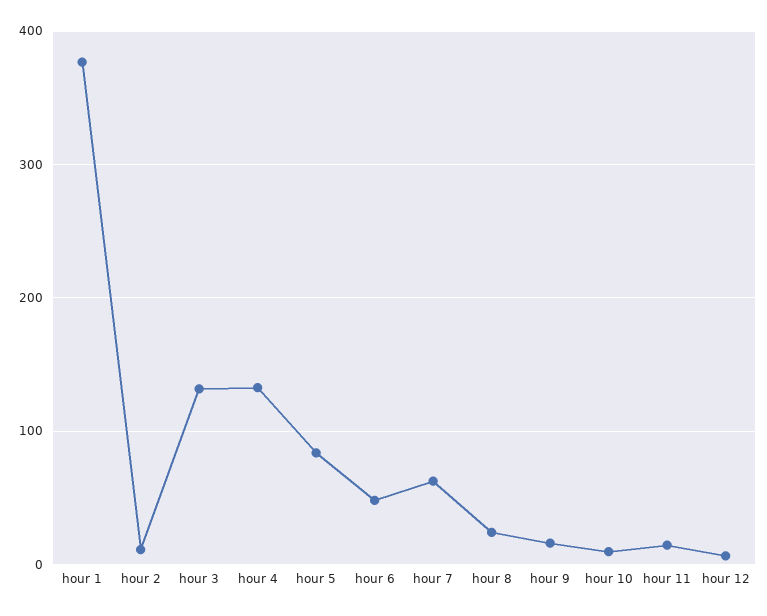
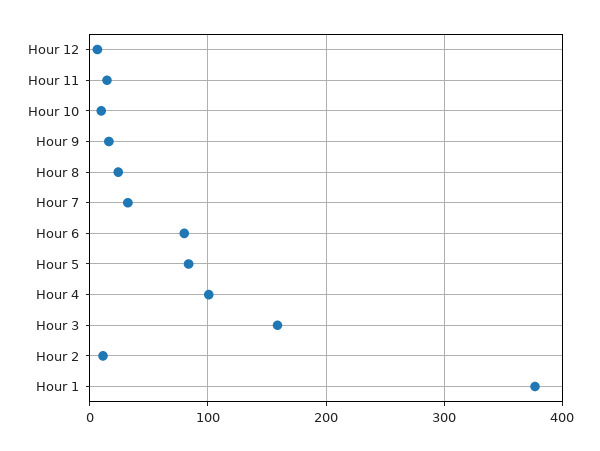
  {
    "hour 1": 380,
    "hour 2": 10,
-   "hour 3": 130,
+   "hour 3": 160,
-   "hour 4": 130,
+   "hour 4": 100,
    "hour 5": 80,
-   "hour 6": 50,
+   "hour 6": 80,
-   "hour 7": 60,
+   "hour 7": 30,
    "hour 8": 20,
    "hour 9": 20,
    "hour 10": 10,
    "hour 11": 10,
    "hour 12": 10
  }

